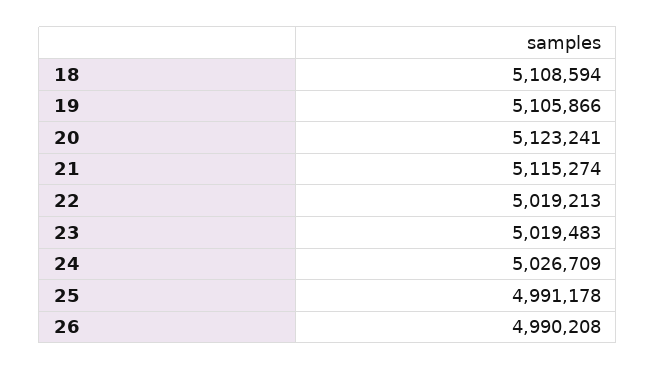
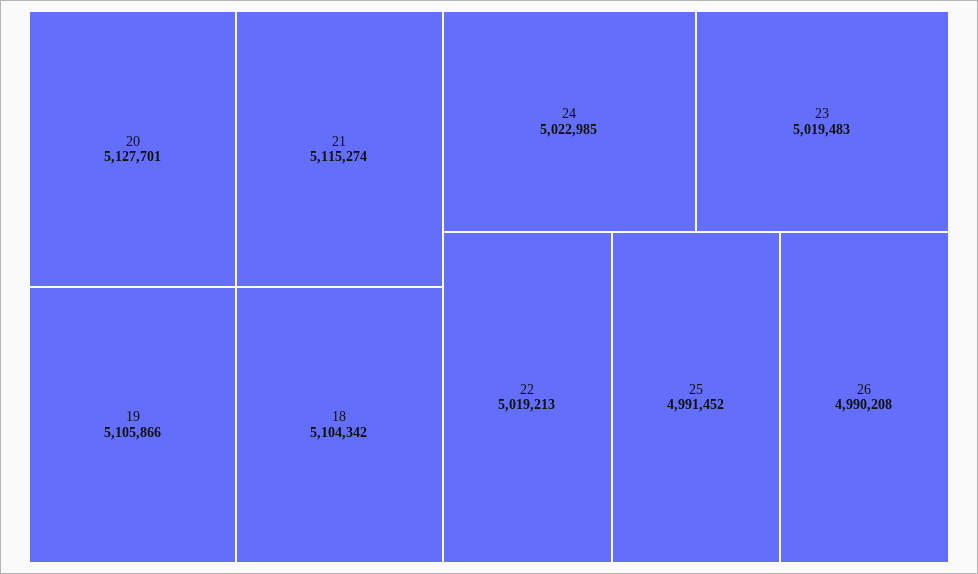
  {
-   "18": 5108594,
+   "18": 5104342,
    "19": 5105866,
-   "20": 5123241,
+   "20": 5127701,
    "21": 5115274,
    "22": 5019213,
    "23": 5019483,
-   "24": 5026709,
+   "24": 5022985,
-   "25": 4991178,
+   "25": 4991452,
    "26": 4990208
  }

